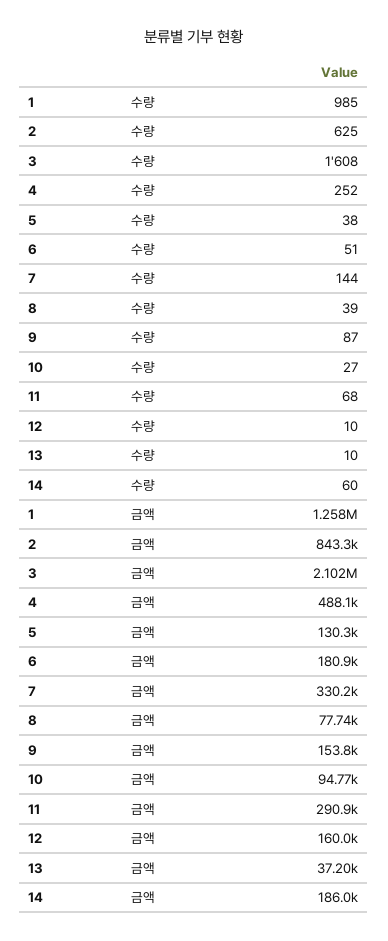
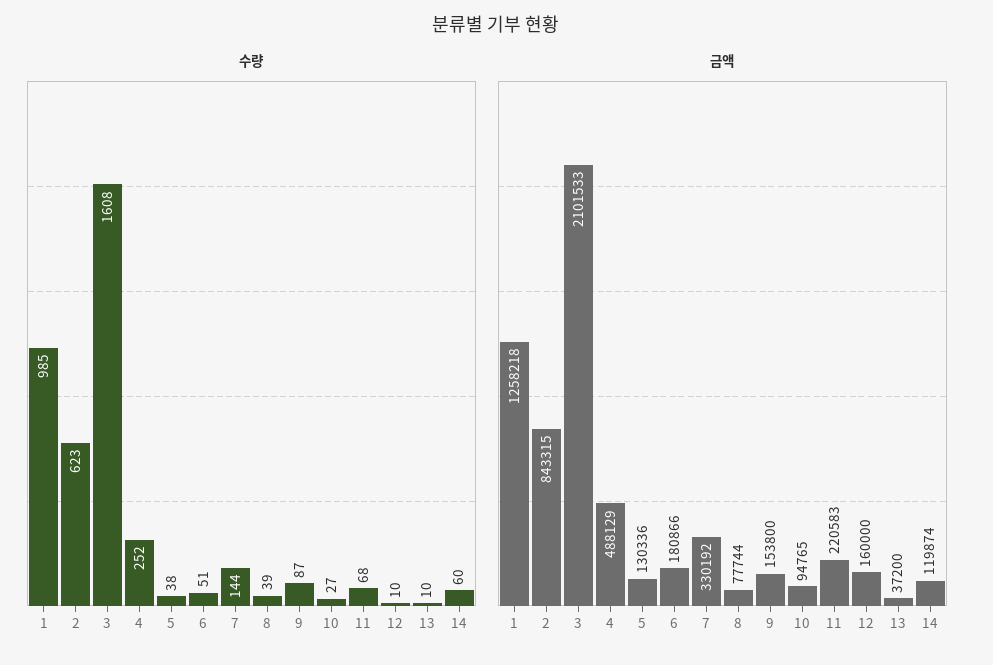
  {
    "수량": {
      "1": 985,
-     "2": 625,
+     "2": 623,
      "3": 1608,
      "4": 252,
      "5": 38,
      "6": 51,
      "7": 144,
      "8": 39,
      "9": 87,
      "10": 27,
      "11": 68,
      "12": 10,
      "13": 10,
      "14": 60
    },
    "금액": {
      "1": 1258218,
      "2": 843315,
      "3": 2101533,
      "4": 488129,
      "5": 130336,
      "6": 180866,
      "7": 330192,
      "8": 77744,
      "9": 153800,
      "10": 94765,
-     "11": 290900,
+     "11": 220583,
      "12": 160000,
      "13": 37200,
-     "14": 186000
+     "14": 119874
    }
  }

